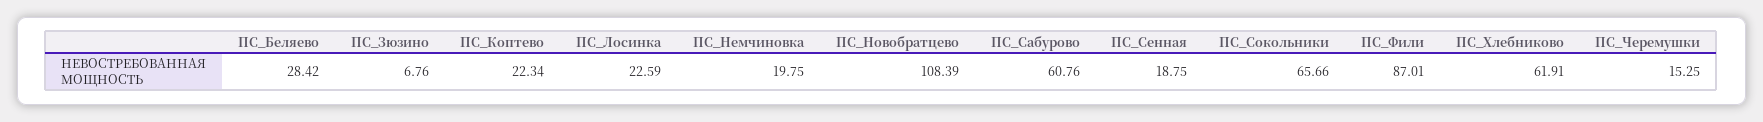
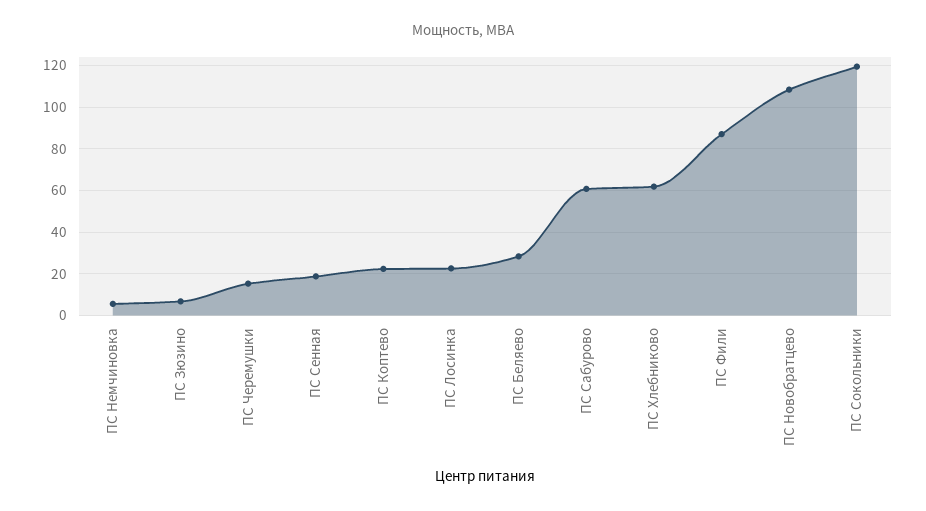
  {
    "ПС_Беляево": 28.42,
    "ПС_Зюзино": 6.76,
    "ПС_Коптево": 22.34,
    "ПС_Лосинка": 22.59,
-   "ПС_Немчиновка": 19.75,
+   "ПС_Немчиновка": 5,
    "ПС_Новобратцево": 108.39,
    "ПС_Сабурово": 60.76,
    "ПС_Сенная": 18.75,
-   "ПС_Сокольники": 65.66,
+   "ПС_Сокольники": 120,
    "ПС_Фили": 87.01,
    "ПС_Хлебниково": 61.91,
    "ПС_Черемушки": 15.25
  }

